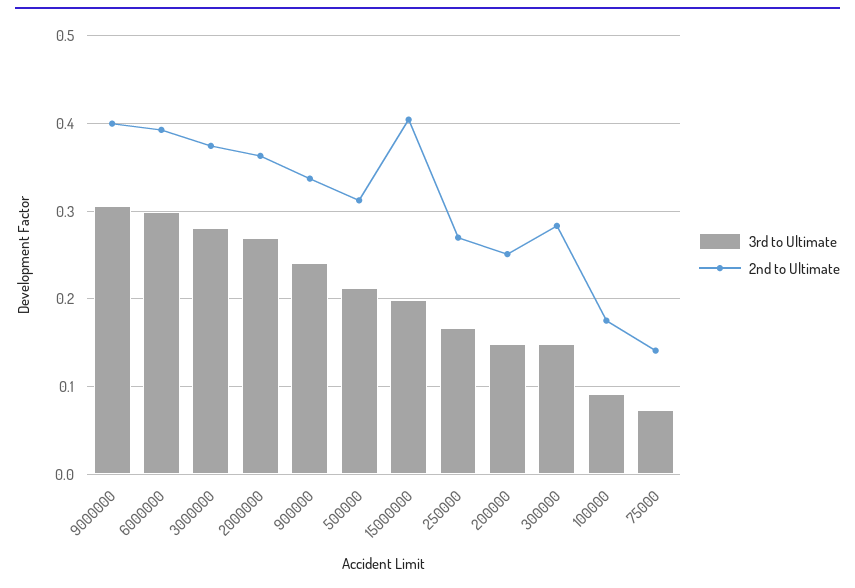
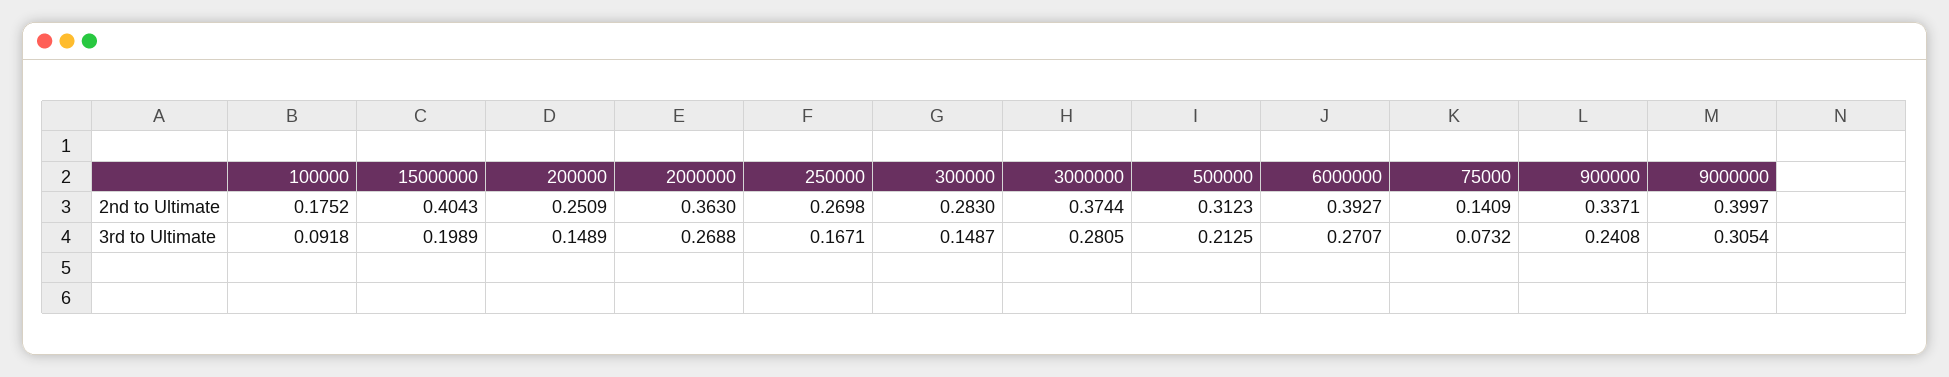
  {
    "3rd to Ultimate": {
      "9000000": 0.3054,
-     "6000000": 0.3,
+     "6000000": 0.2707,
      "3000000": 0.2805,
      "2000000": 0.2688,
      "900000": 0.2408,
      "500000": 0.2125,
      "15000000": 0.1989,
      "250000": 0.1671,
      "200000": 0.1489,
      "300000": 0.1487,
      "100000": 0.0918,
      "75000": 0.0732
    },
    "2nd to Ultimate": {
      "9000000": 0.3997,
      "6000000": 0.3927,
      "3000000": 0.3744,
      "2000000": 0.363,
      "900000": 0.3371,
      "500000": 0.3123,
      "15000000": 0.4043,
      "250000": 0.2698,
      "200000": 0.2509,
      "300000": 0.283,
      "100000": 0.1752,
      "75000": 0.1409
    }
  }

